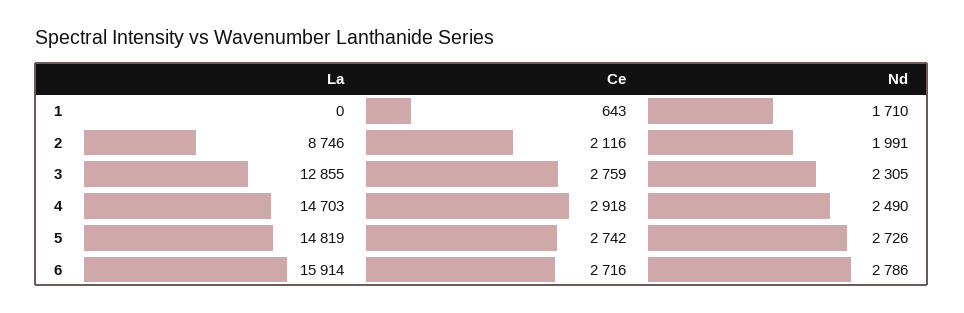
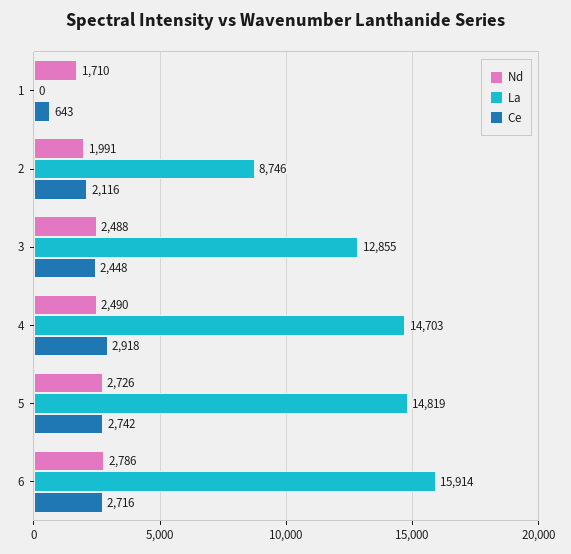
  {
    "La": {
      "1": 0,
      "2": 8746,
      "3": 12855,
      "4": 14703,
      "5": 14819,
      "6": 15914
    },
    "Ce": {
      "1": 643,
      "2": 2116,
-     "3": 2759,
+     "3": 2448,
      "4": 2918,
      "5": 2742,
      "6": 2716
    },
    "Nd": {
      "1": 1710,
      "2": 1991,
-     "3": 2305,
+     "3": 2488,
      "4": 2490,
      "5": 2726,
      "6": 2786
    }
  }

